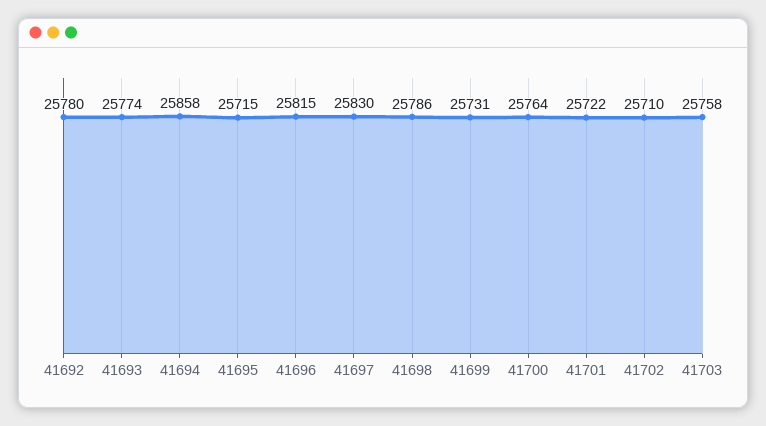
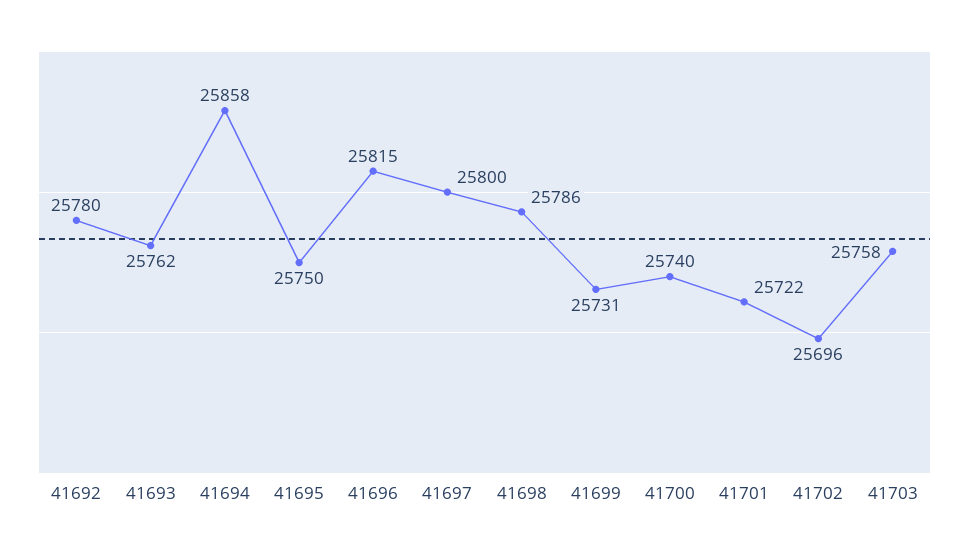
  {
    "41692": 25780,
-   "41693": 25774,
+   "41693": 25762,
    "41694": 25858,
-   "41695": 25715,
+   "41695": 25750,
    "41696": 25815,
-   "41697": 25830,
+   "41697": 25800,
    "41698": 25786,
    "41699": 25731,
-   "41700": 25764,
+   "41700": 25740,
    "41701": 25722,
-   "41702": 25710,
+   "41702": 25696,
    "41703": 25758
  }

